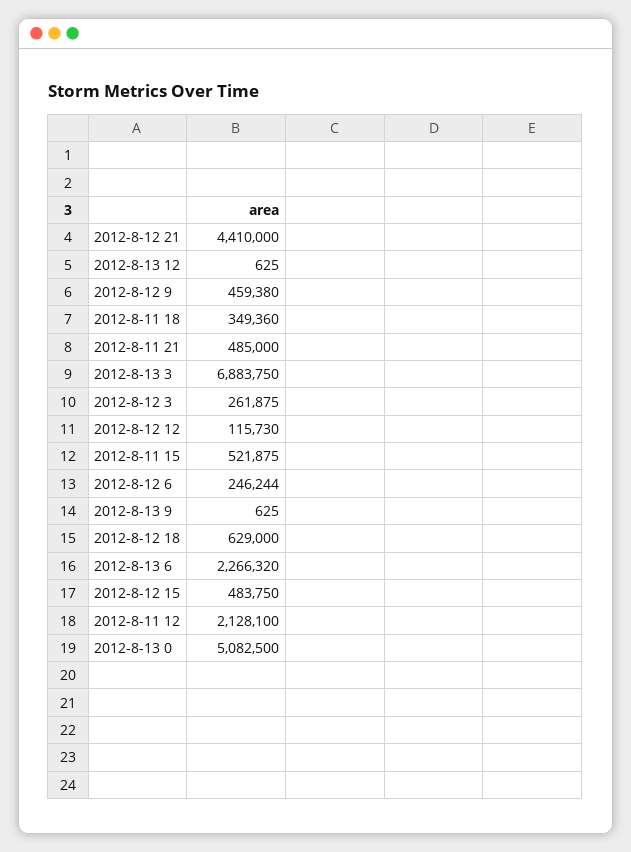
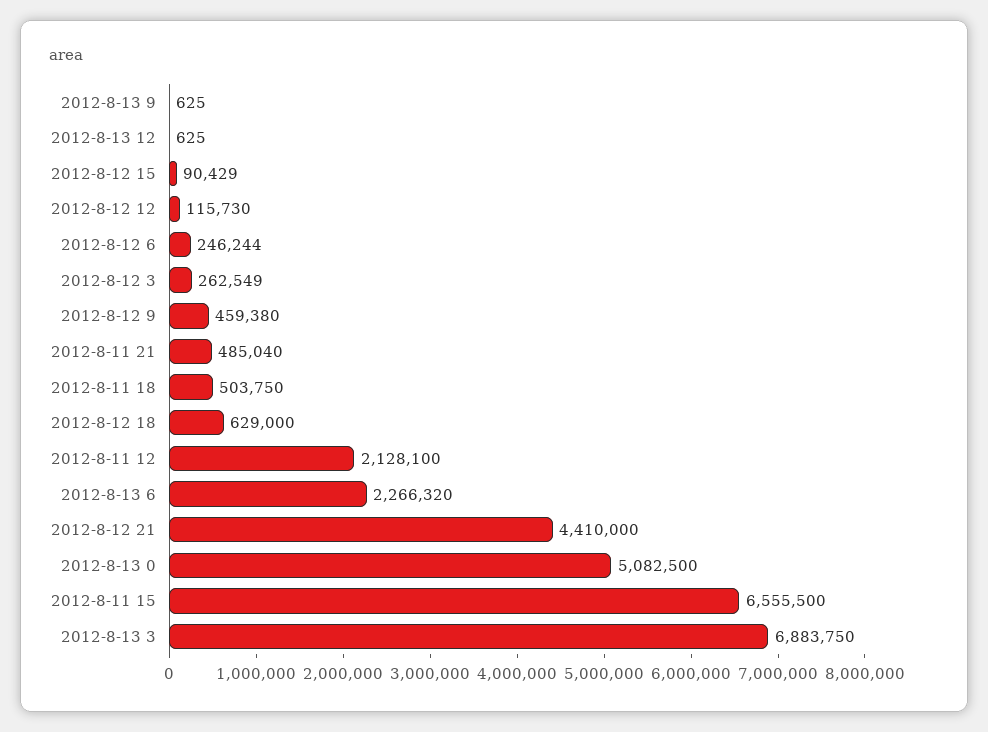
  {
    "2012-8-12 21": 4410000,
    "2012-8-13 12": 625,
    "2012-8-12 9": 459380,
-   "2012-8-11 18": 349360,
+   "2012-8-11 18": 503750,
-   "2012-8-11 21": 485000,
+   "2012-8-11 21": 485040,
    "2012-8-13 3": 6883750,
-   "2012-8-12 3": 261875,
+   "2012-8-12 3": 262549,
    "2012-8-12 12": 115730,
-   "2012-8-11 15": 521875,
+   "2012-8-11 15": 6555500,
    "2012-8-12 6": 246244,
    "2012-8-13 9": 625,
    "2012-8-12 18": 629000,
    "2012-8-13 6": 2266320,
-   "2012-8-12 15": 483750,
+   "2012-8-12 15": 90429,
    "2012-8-11 12": 2128100,
    "2012-8-13 0": 5082500
  }

